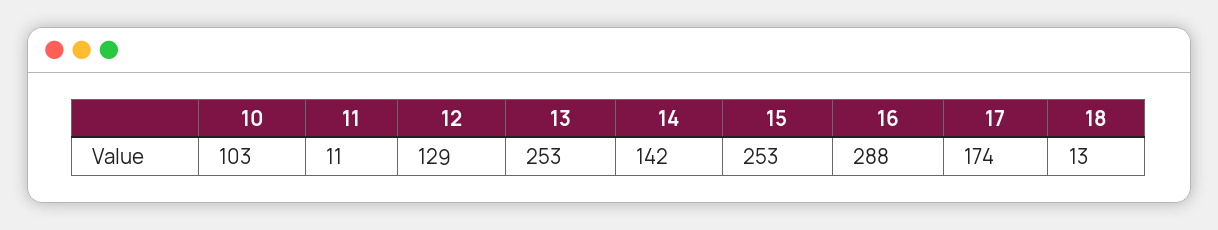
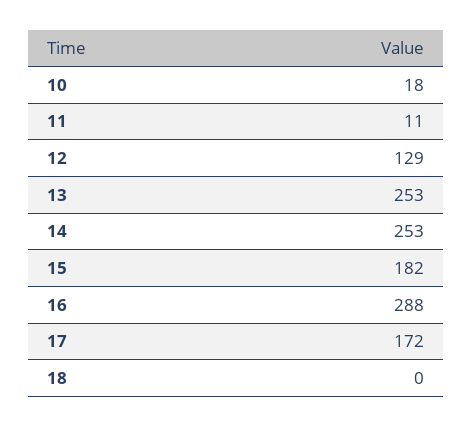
  {
-   "10": 103,
+   "10": 18,
    "11": 11,
    "12": 129,
    "13": 253,
-   "14": 142,
+   "14": 253,
-   "15": 253,
+   "15": 182,
    "16": 288,
-   "17": 174,
+   "17": 172,
-   "18": 13
+   "18": 0
  }

